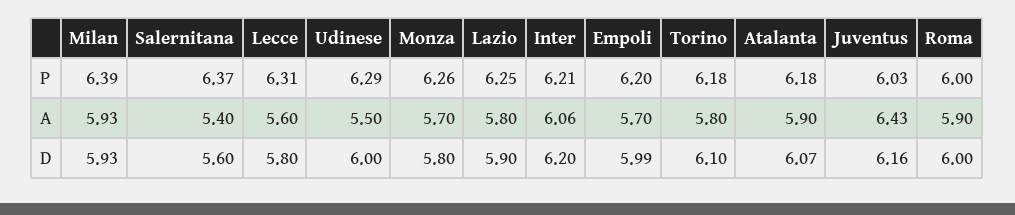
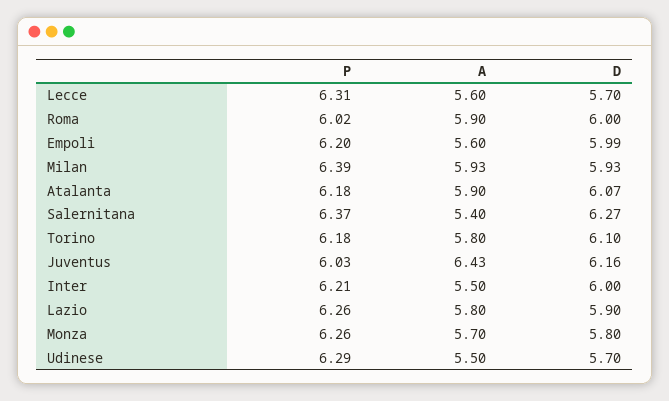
  {
    "Milan": {
      "P": 6.39,
      "A": 5.93,
      "D": 5.93
    },
    "Salernitana": {
      "P": 6.37,
      "A": 5.4,
-     "D": 5.6
+     "D": 6.27
    },
    "Lecce": {
      "P": 6.31,
      "A": 5.6,
-     "D": 5.8
+     "D": 5.7
    },
    "Udinese": {
      "P": 6.29,
      "A": 5.5,
-     "D": 6
+     "D": 5.7
    },
    "Monza": {
      "P": 6.26,
      "A": 5.7,
      "D": 5.8
    },
    "Lazio": {
-     "P": 6.25,
+     "P": 6.26,
      "A": 5.8,
      "D": 5.9
    },
    "Inter": {
      "P": 6.21,
-     "A": 6.06,
+     "A": 5.5,
-     "D": 6.2
+     "D": 6
    },
    "Empoli": {
      "P": 6.2,
-     "A": 5.7,
+     "A": 5.6,
      "D": 5.99
    },
    "Torino": {
      "P": 6.18,
      "A": 5.8,
      "D": 6.1
    },
    "Atalanta": {
      "P": 6.18,
      "A": 5.9,
      "D": 6.07
    },
    "Juventus": {
      "P": 6.03,
      "A": 6.43,
      "D": 6.16
    },
    "Roma": {
-     "P": 6,
+     "P": 6.02,
      "A": 5.9,
      "D": 6
    }
  }

